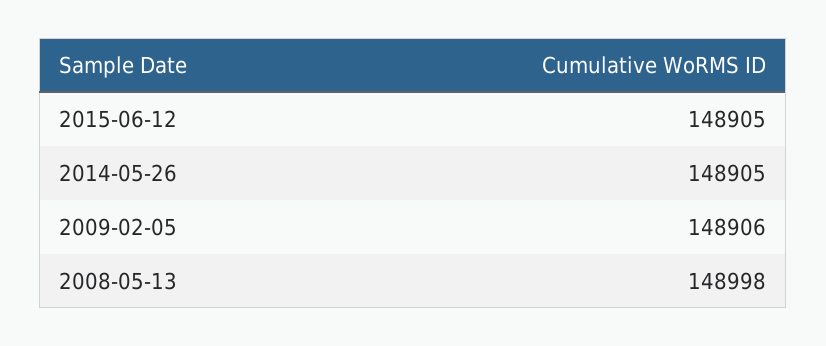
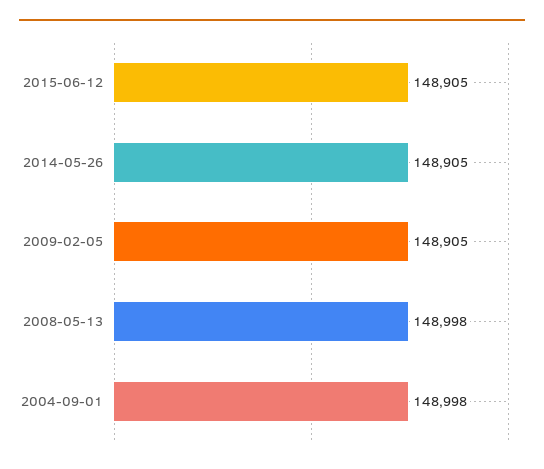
  {
    "2015-06-12": 148905,
    "2014-05-26": 148905,
-   "2009-02-05": 148906,
+   "2009-02-05": 148905,
-   "2008-05-13": 148998
+   "2008-05-13": 148998,
+   "2004-09-01": 148998
  }

